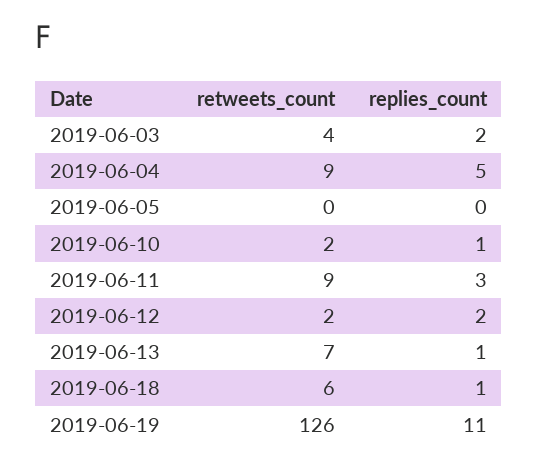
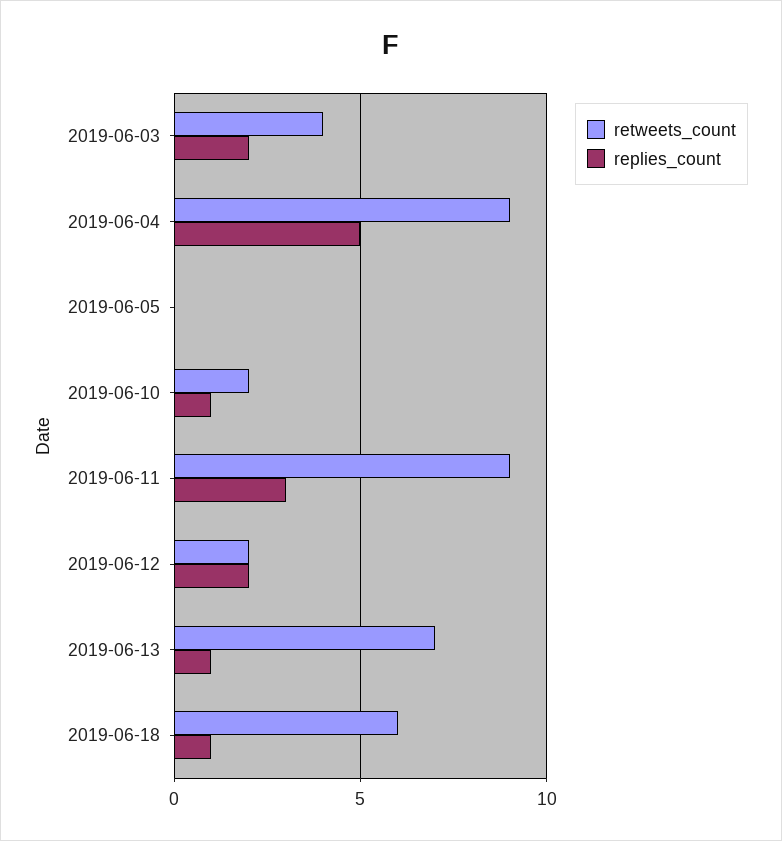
  {
    "retweets_count": {
      "2019-06-03": 4,
      "2019-06-04": 9,
      "2019-06-05": 0,
      "2019-06-10": 2,
      "2019-06-11": 9,
      "2019-06-12": 2,
      "2019-06-13": 7,
-     "2019-06-18": 6,
+     "2019-06-18": 6
-     "2019-06-19": 126
    },
    "replies_count": {
      "2019-06-03": 2,
      "2019-06-04": 5,
      "2019-06-05": 0,
      "2019-06-10": 1,
      "2019-06-11": 3,
      "2019-06-12": 2,
      "2019-06-13": 1,
-     "2019-06-18": 1,
+     "2019-06-18": 1
-     "2019-06-19": 11
    }
  }

